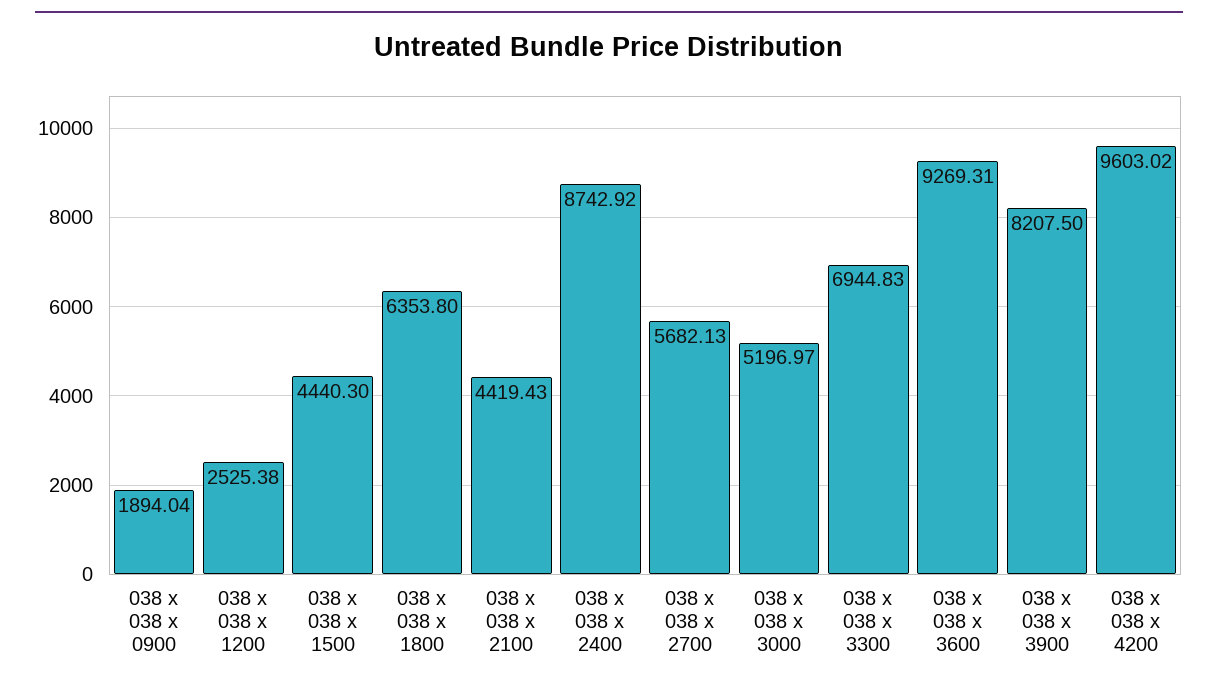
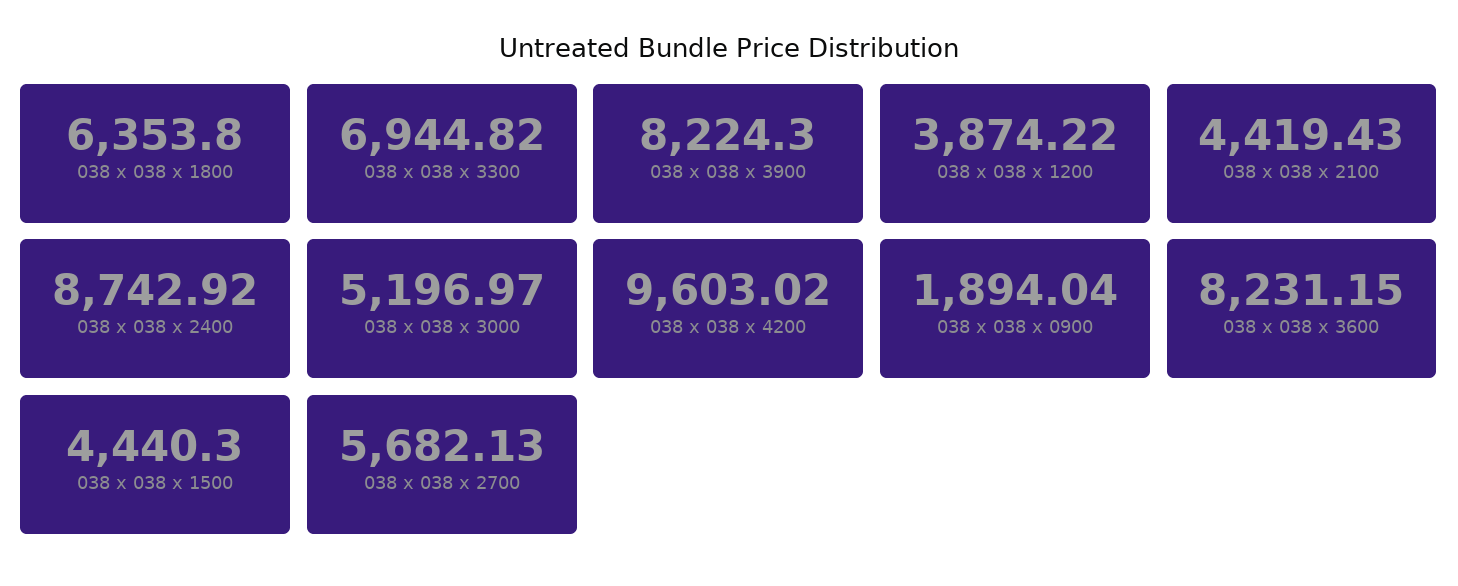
  {
    "038 x 038 x 0900": 1894.04,
-   "038 x 038 x 1200": 2525.38,
+   "038 x 038 x 1200": 3874.22,
    "038 x 038 x 1500": 4440.3,
    "038 x 038 x 1800": 6353.8,
    "038 x 038 x 2100": 4419.43,
    "038 x 038 x 2400": 8742.92,
    "038 x 038 x 2700": 5682.13,
    "038 x 038 x 3000": 5196.97,
-   "038 x 038 x 3300": 6944.83,
+   "038 x 038 x 3300": 6944.82,
-   "038 x 038 x 3600": 9269.31,
+   "038 x 038 x 3600": 8231.15,
-   "038 x 038 x 3900": 8207.5,
+   "038 x 038 x 3900": 8224.3,
    "038 x 038 x 4200": 9603.02
  }

